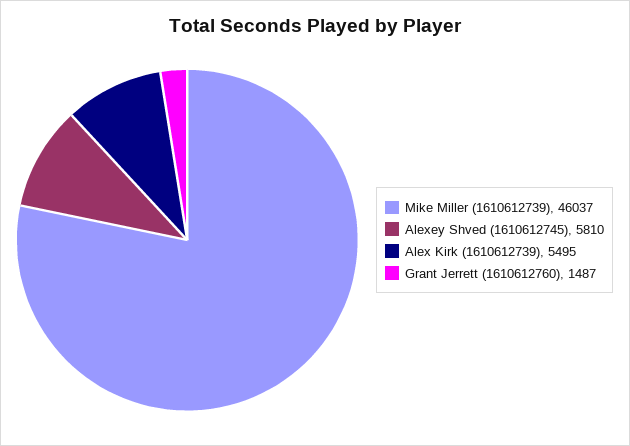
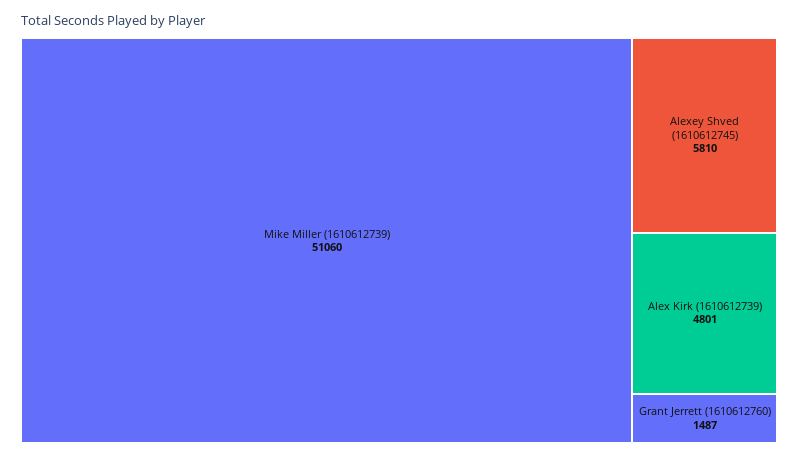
  {
-   "Mike Miller (1610612739)": 46037,
+   "Mike Miller (1610612739)": 51060,
    "Alexey Shved (1610612745)": 5810,
-   "Alex Kirk (1610612739)": 5495,
+   "Alex Kirk (1610612739)": 4801,
    "Grant Jerrett (1610612760)": 1487
  }

